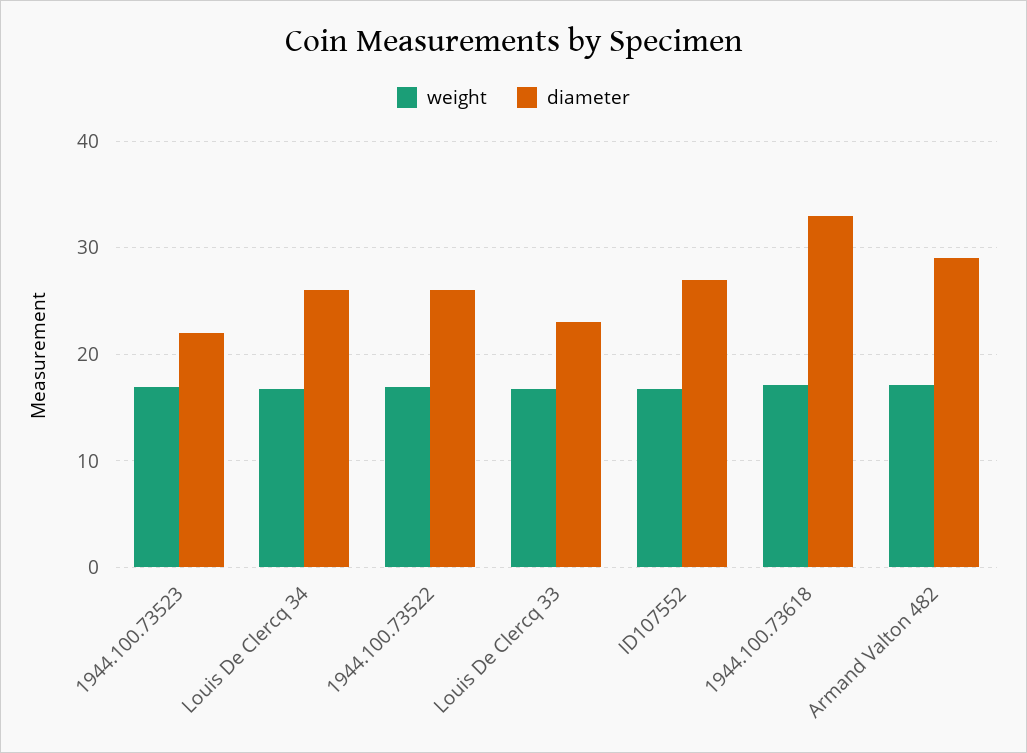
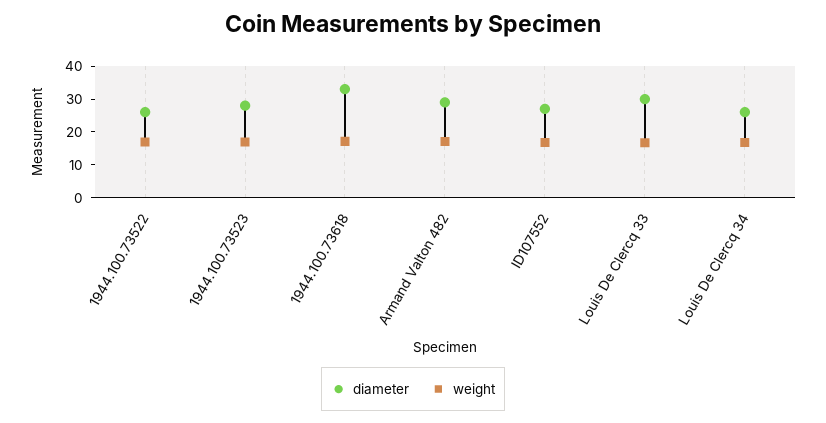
  {
    "weight": {
      "1944.100.73523": 17,
      "Louis De Clercq 34": 17,
      "1944.100.73522": 17,
      "Louis De Clercq 33": 17,
      "ID107552": 17,
      "1944.100.73618": 17,
      "Armand Valton 482": 17
    },
    "diameter": {
-     "1944.100.73523": 22,
+     "1944.100.73523": 27.5,
      "Louis De Clercq 34": 26,
      "1944.100.73522": 26,
-     "Louis De Clercq 33": 23,
+     "Louis De Clercq 33": 30,
      "ID107552": 27,
      "1944.100.73618": 33,
      "Armand Valton 482": 29
    }
  }

